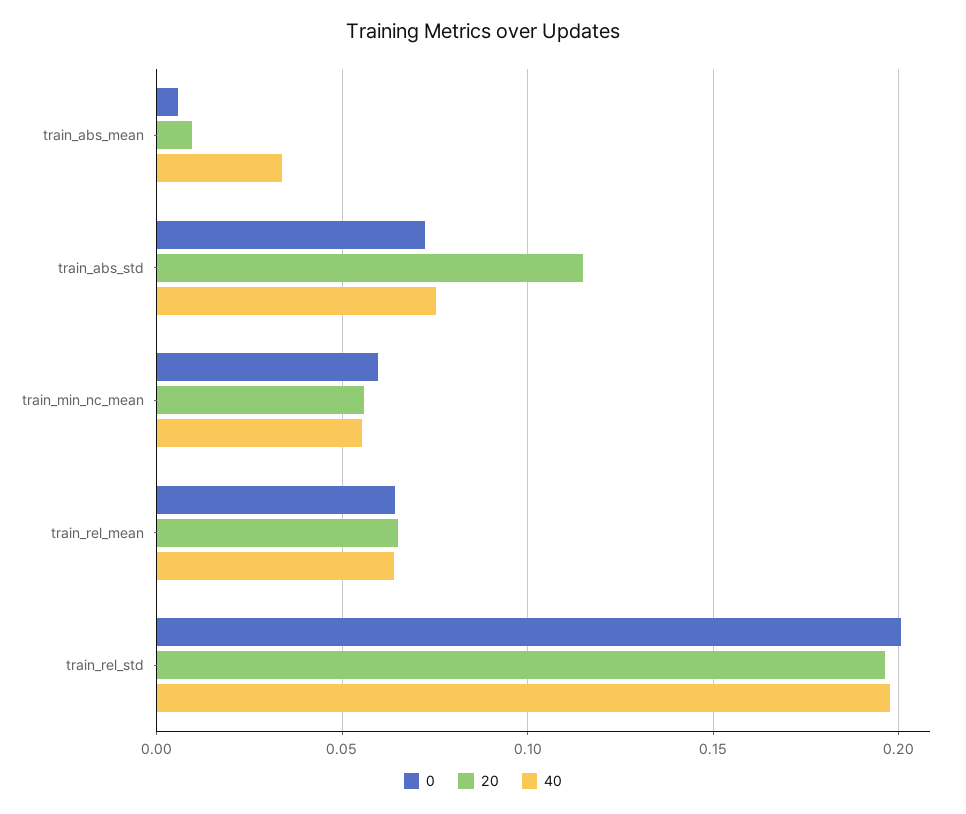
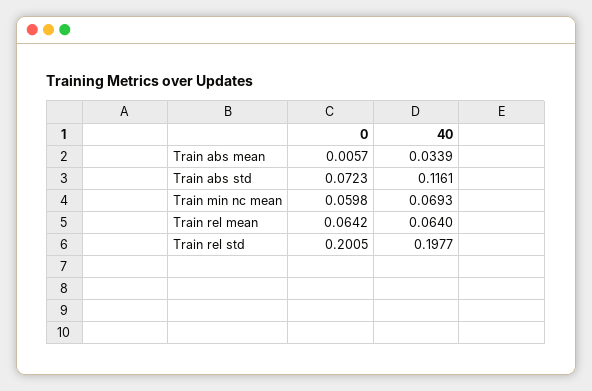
  {
    "0": {
      "train_abs_mean": 0.0057,
      "train_abs_std": 0.0723,
      "train_min_nc_mean": 0.0598,
      "train_rel_mean": 0.0642,
      "train_rel_std": 0.2005
    },
-   "20": {
-     "train_abs_mean": 0.01,
-     "train_abs_std": 0.115,
-     "train_min_nc_mean": 0.055,
-     "train_rel_mean": 0.065,
-     "train_rel_std": 0.195
-   },
    "40": {
      "train_abs_mean": 0.0339,
-     "train_abs_std": 0.075,
+     "train_abs_std": 0.1161,
-     "train_min_nc_mean": 0.055,
+     "train_min_nc_mean": 0.0693,
      "train_rel_mean": 0.064,
      "train_rel_std": 0.1977
    }
  }

